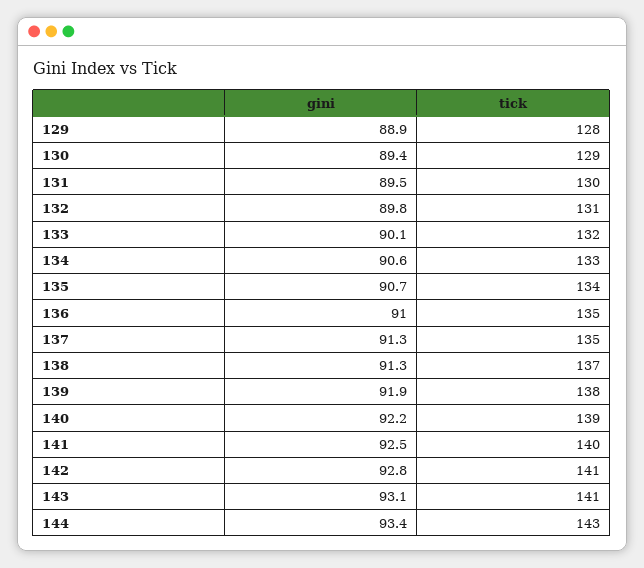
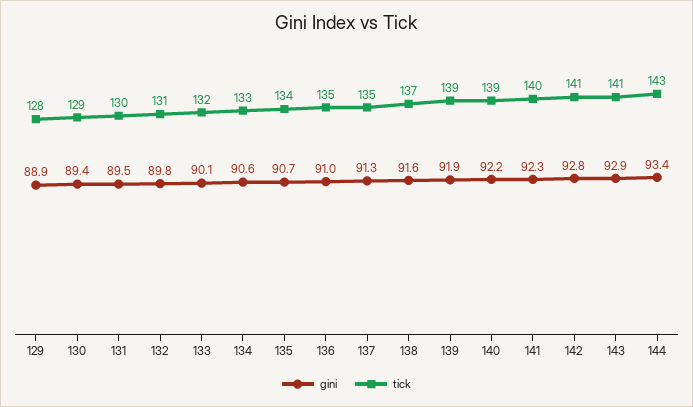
  {
    "gini": {
      "129": 88.9,
      "130": 89.4,
      "131": 89.5,
      "132": 89.8,
      "133": 90.1,
      "134": 90.6,
      "135": 90.7,
      "136": 91,
      "137": 91.3,
-     "138": 91.3,
+     "138": 91.6,
      "139": 91.9,
      "140": 92.2,
-     "141": 92.5,
+     "141": 92.3,
      "142": 92.8,
-     "143": 93.1,
+     "143": 92.9,
      "144": 93.4
    },
    "tick": {
      "129": 128,
      "130": 129,
      "131": 130,
      "132": 131,
      "133": 132,
      "134": 133,
      "135": 134,
      "136": 135,
      "137": 135,
      "138": 137,
-     "139": 138,
+     "139": 139,
      "140": 139,
      "141": 140,
      "142": 141,
      "143": 141,
      "144": 143
    }
  }

